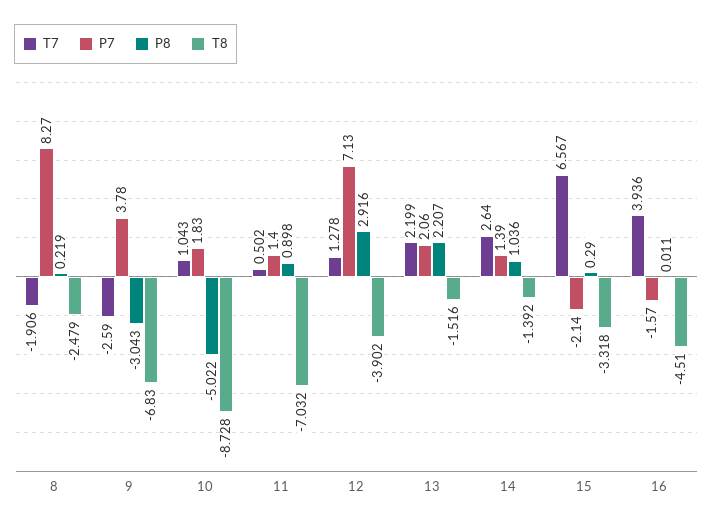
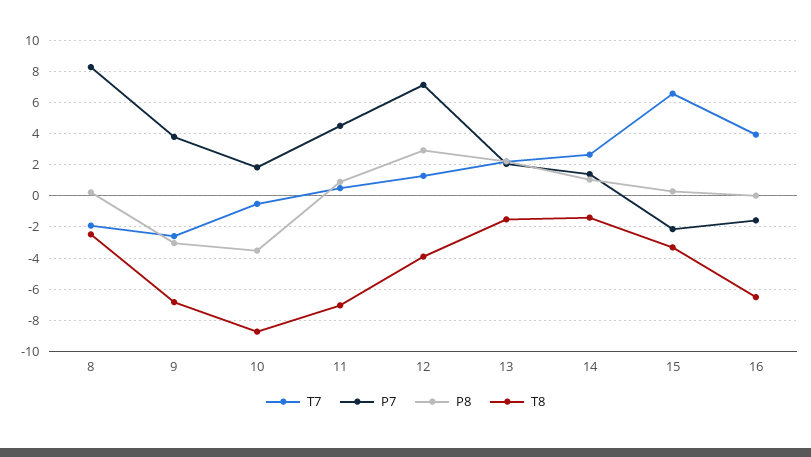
  {
    "T7": {
      "8": -1.906,
      "9": -2.59,
-     "10": 1.043,
+     "10": -0.5,
      "11": 0.502,
      "12": 1.278,
      "13": 2.199,
      "14": 2.64,
      "15": 6.567,
      "16": 3.936
    },
    "P7": {
      "8": 8.27,
      "9": 3.78,
      "10": 1.83,
-     "11": 1.4,
+     "11": 4.5,
      "12": 7.13,
      "13": 2.06,
      "14": 1.39,
      "15": -2.14,
      "16": -1.57
    },
    "P8": {
      "8": 0.219,
      "9": -3.043,
-     "10": -5.022,
+     "10": -3.5,
      "11": 0.898,
      "12": 2.916,
      "13": 2.207,
      "14": 1.036,
      "15": 0.29,
      "16": 0.011
    },
    "T8": {
      "8": -2.479,
      "9": -6.83,
      "10": -8.728,
      "11": -7.032,
      "12": -3.902,
      "13": -1.516,
      "14": -1.392,
      "15": -3.318,
-     "16": -4.51
+     "16": -6.5
    }
  }

